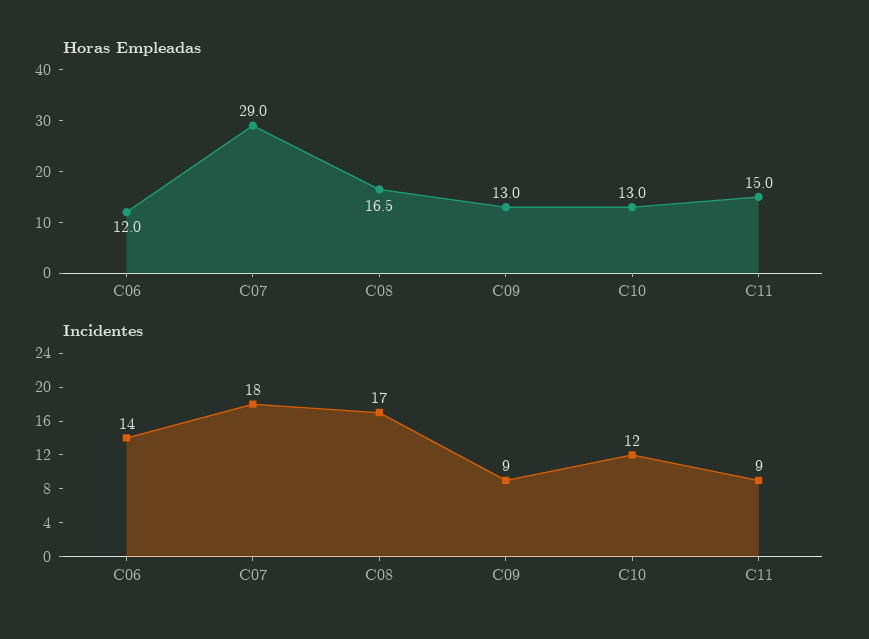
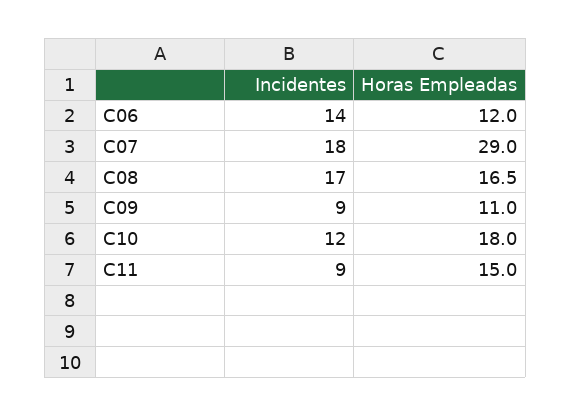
  {
    "Horas Empleadas": {
      "C06": 12,
      "C07": 29,
      "C08": 16.5,
-     "C09": 13,
+     "C09": 11,
-     "C10": 13,
+     "C10": 18,
      "C11": 15
    },
    "Incidentes": {
      "C06": 14,
      "C07": 18,
      "C08": 17,
      "C09": 9,
      "C10": 12,
      "C11": 9
    }
  }

